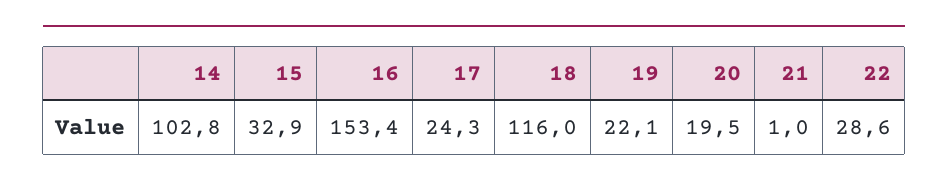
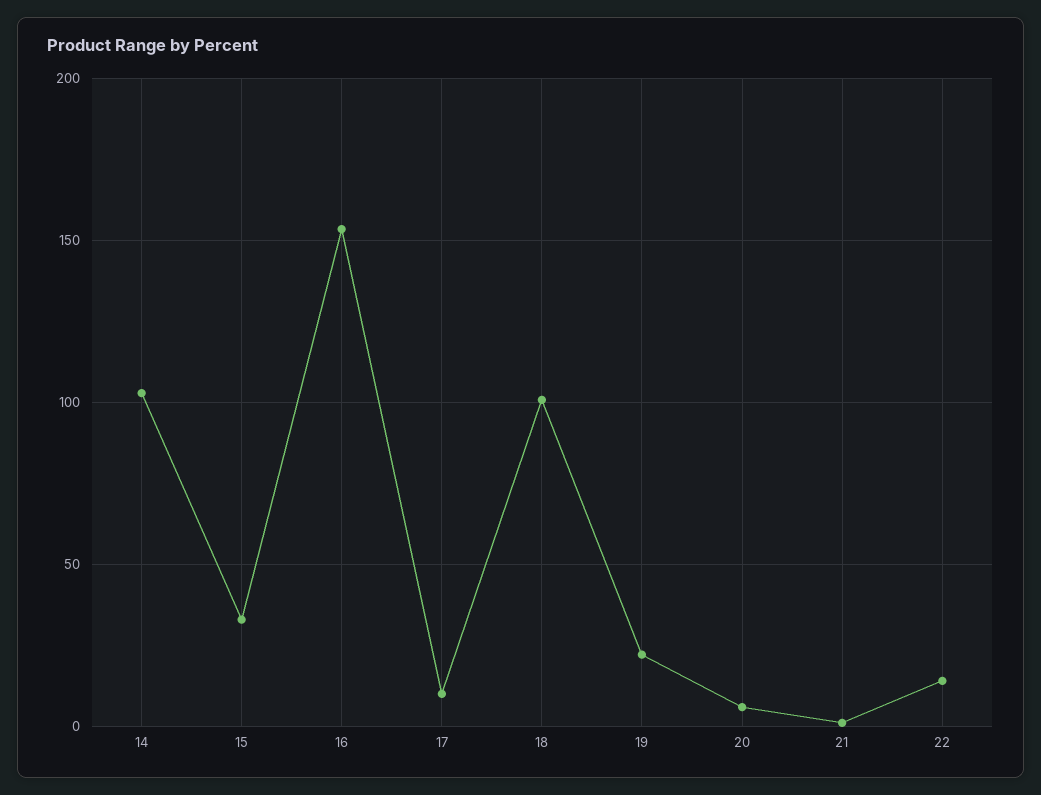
  {
    "14": 102.8,
    "15": 32.9,
    "16": 153.4,
-   "17": 24.3,
+   "17": 10,
-   "18": 116,
+   "18": 100,
    "19": 22.1,
-   "20": 19.5,
+   "20": 5,
    "21": 1,
-   "22": 28.6
+   "22": 15
  }

